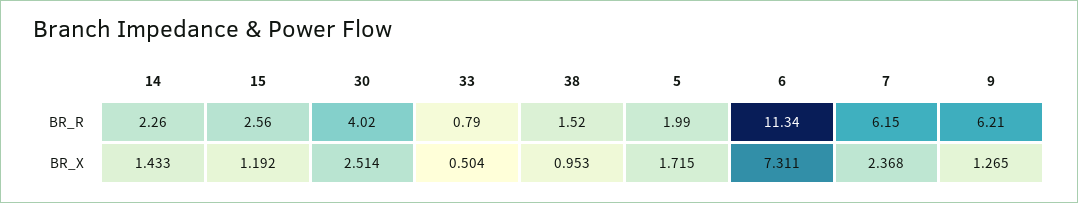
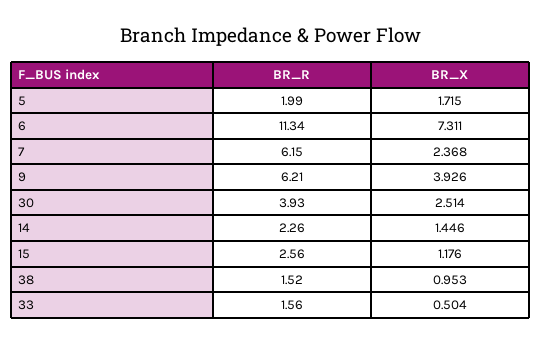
  {
    "14": {
      "BR_R": 2.26,
-     "BR_X": 1.433
+     "BR_X": 1.446
    },
    "15": {
      "BR_R": 2.56,
-     "BR_X": 1.192
+     "BR_X": 1.176
    },
    "30": {
-     "BR_R": 4.02,
+     "BR_R": 3.93,
      "BR_X": 2.514
    },
    "33": {
-     "BR_R": 0.79,
+     "BR_R": 1.56,
      "BR_X": 0.504
    },
    "38": {
      "BR_R": 1.52,
      "BR_X": 0.953
    },
    "5": {
      "BR_R": 1.99,
      "BR_X": 1.715
    },
    "6": {
      "BR_R": 11.34,
      "BR_X": 7.311
    },
    "7": {
      "BR_R": 6.15,
      "BR_X": 2.368
    },
    "9": {
      "BR_R": 6.21,
-     "BR_X": 1.265
+     "BR_X": 3.926
    }
  }

